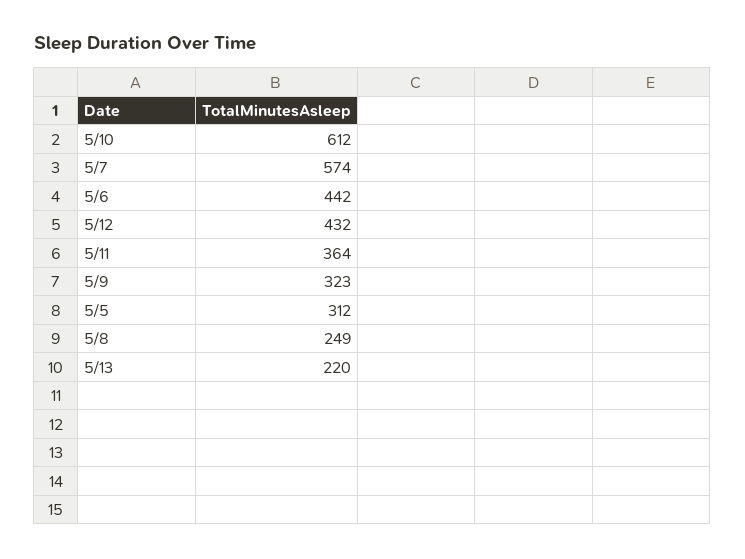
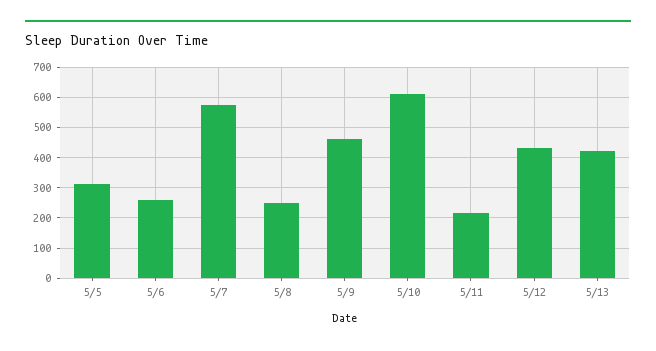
  {
    "5/10": 612,
    "5/7": 574,
-   "5/6": 442,
+   "5/6": 260,
    "5/12": 432,
-   "5/11": 364,
+   "5/11": 220,
-   "5/9": 323,
+   "5/9": 460,
    "5/5": 312,
    "5/8": 249,
-   "5/13": 220
+   "5/13": 420
  }

